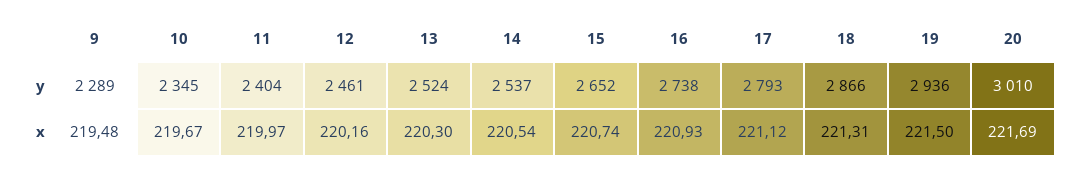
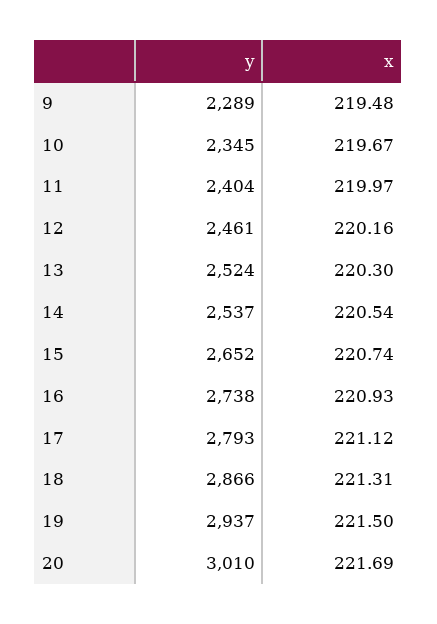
  {
    "9": {
      "y": 2289,
      "x": 219.48
    },
    "10": {
      "y": 2345,
      "x": 219.67
    },
    "11": {
      "y": 2404,
      "x": 219.97
    },
    "12": {
      "y": 2461,
      "x": 220.16
    },
    "13": {
      "y": 2524,
      "x": 220.3
    },
    "14": {
      "y": 2537,
      "x": 220.54
    },
    "15": {
      "y": 2652,
      "x": 220.74
    },
    "16": {
      "y": 2738,
      "x": 220.93
    },
    "17": {
      "y": 2793,
      "x": 221.12
    },
    "18": {
      "y": 2866,
      "x": 221.31
    },
    "19": {
-     "y": 2936,
+     "y": 2937,
      "x": 221.5
    },
    "20": {
      "y": 3010,
      "x": 221.69
    }
  }

